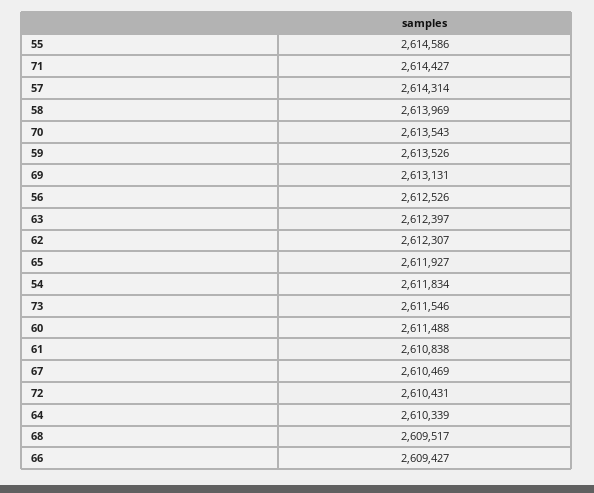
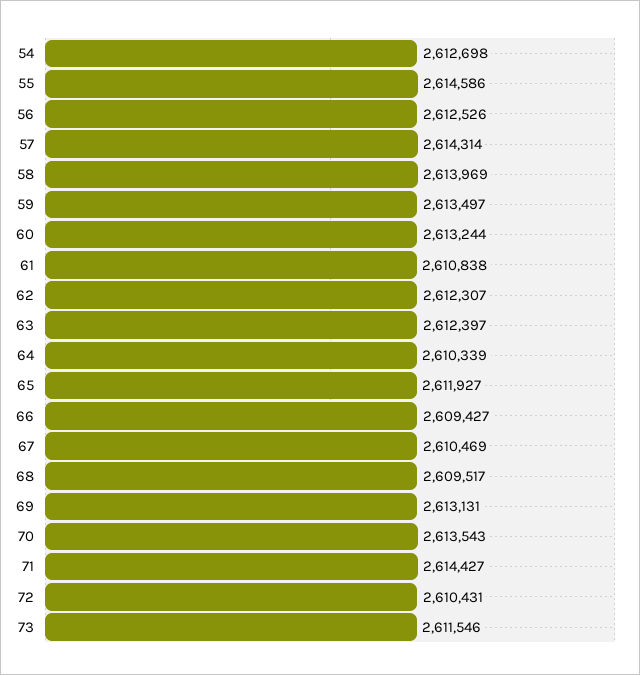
  {
    "55": 2614586,
    "71": 2614427,
    "57": 2614314,
    "58": 2613969,
    "70": 2613543,
-   "59": 2613526,
+   "59": 2613497,
    "69": 2613131,
    "56": 2612526,
    "63": 2612397,
    "62": 2612307,
    "65": 2611927,
-   "54": 2611834,
+   "54": 2612698,
    "73": 2611546,
-   "60": 2611488,
+   "60": 2613244,
    "61": 2610838,
    "67": 2610469,
    "72": 2610431,
    "64": 2610339,
    "68": 2609517,
    "66": 2609427
  }

